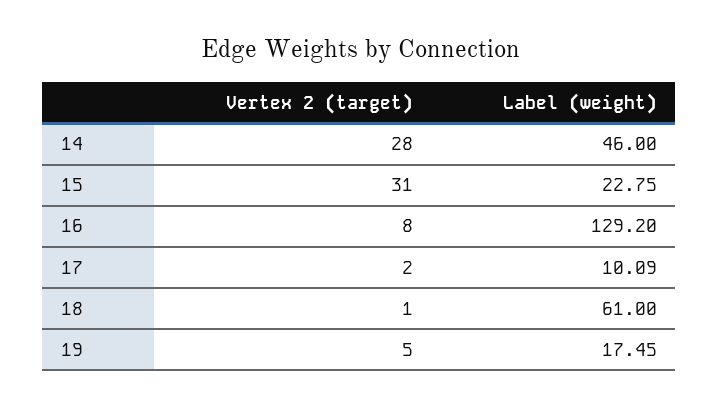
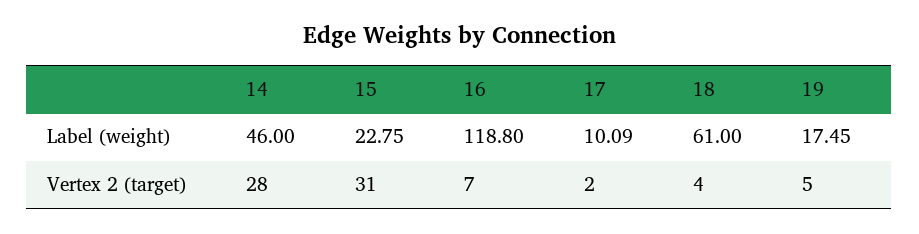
  {
    "Vertex 2 (target)": {
      "14": 28,
      "15": 31,
-     "16": 8,
+     "16": 7,
      "17": 2,
-     "18": 1,
+     "18": 4,
      "19": 5
    },
    "Label (weight)": {
      "14": 46,
      "15": 22.75,
-     "16": 129.2,
+     "16": 118.8,
      "17": 10.09,
      "18": 61,
      "19": 17.45
    }
  }

